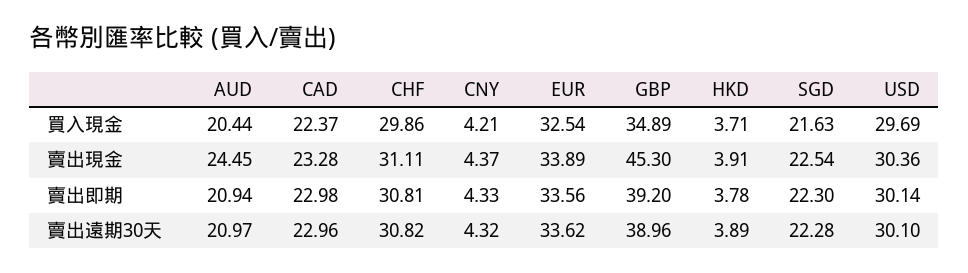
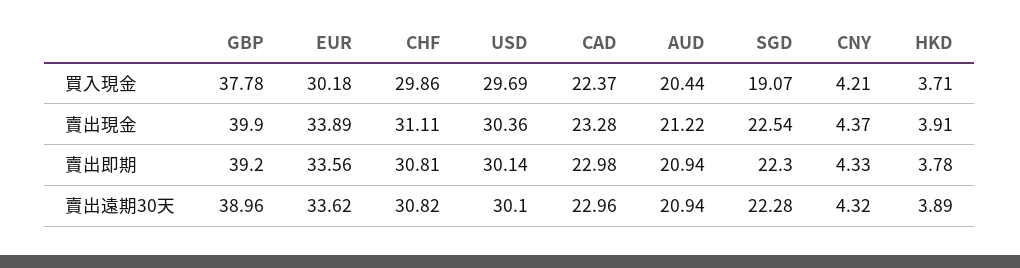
  {
    "AUD": {
      "買入現金": 20.44,
-     "賣出現金": 24.45,
+     "賣出現金": 21.22,
      "賣出即期": 20.94,
-     "賣出遠期30天": 20.97
+     "賣出遠期30天": 20.94
    },
    "CAD": {
      "買入現金": 22.37,
      "賣出現金": 23.28,
      "賣出即期": 22.98,
      "賣出遠期30天": 22.96
    },
    "CHF": {
      "買入現金": 29.86,
      "賣出現金": 31.11,
      "賣出即期": 30.81,
      "賣出遠期30天": 30.82
    },
    "CNY": {
      "買入現金": 4.21,
      "賣出現金": 4.37,
      "賣出即期": 4.33,
      "賣出遠期30天": 4.32
    },
    "EUR": {
-     "買入現金": 32.54,
+     "買入現金": 30.18,
      "賣出現金": 33.89,
      "賣出即期": 33.56,
      "賣出遠期30天": 33.62
    },
    "GBP": {
-     "買入現金": 34.89,
+     "買入現金": 37.78,
-     "賣出現金": 45.3,
+     "賣出現金": 39.9,
      "賣出即期": 39.2,
      "賣出遠期30天": 38.96
    },
    "HKD": {
      "買入現金": 3.71,
      "賣出現金": 3.91,
      "賣出即期": 3.78,
      "賣出遠期30天": 3.89
    },
    "SGD": {
-     "買入現金": 21.63,
+     "買入現金": 19.07,
      "賣出現金": 22.54,
      "賣出即期": 22.3,
      "賣出遠期30天": 22.28
    },
    "USD": {
      "買入現金": 29.69,
      "賣出現金": 30.36,
      "賣出即期": 30.14,
      "賣出遠期30天": 30.1
    }
  }

